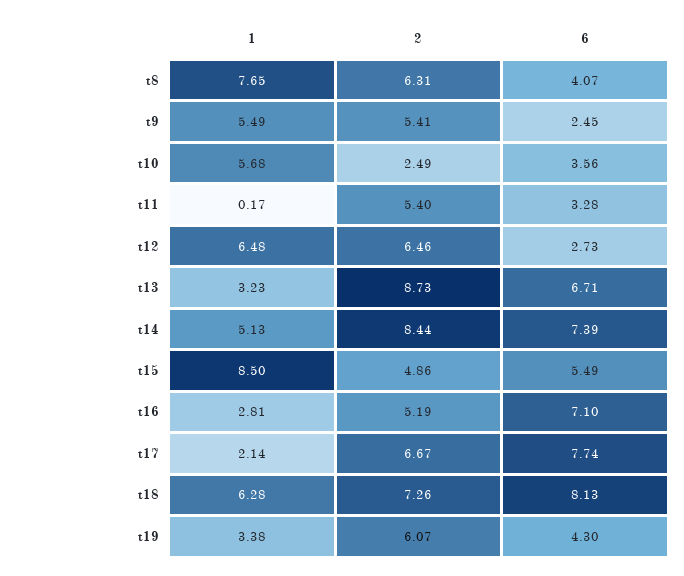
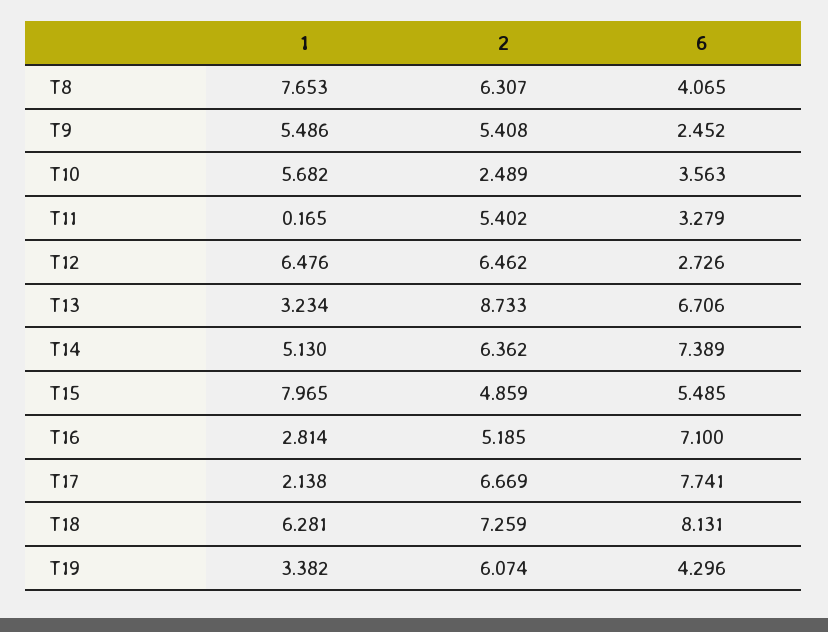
  {
    "1": {
      "t8": 7.653,
      "t9": 5.486,
      "t10": 5.682,
      "t11": 0.165,
      "t12": 6.476,
      "t13": 3.234,
      "t14": 5.13,
-     "t15": 8.5,
+     "t15": 7.965,
      "t16": 2.814,
      "t17": 2.138,
      "t18": 6.281,
      "t19": 3.382
    },
    "2": {
      "t8": 6.307,
      "t9": 5.408,
      "t10": 2.489,
      "t11": 5.402,
      "t12": 6.462,
      "t13": 8.733,
-     "t14": 8.44,
+     "t14": 6.362,
      "t15": 4.859,
      "t16": 5.185,
      "t17": 6.669,
      "t18": 7.259,
      "t19": 6.074
    },
    "6": {
      "t8": 4.065,
      "t9": 2.452,
      "t10": 3.563,
      "t11": 3.279,
      "t12": 2.726,
      "t13": 6.706,
      "t14": 7.389,
      "t15": 5.485,
      "t16": 7.1,
      "t17": 7.741,
      "t18": 8.131,
      "t19": 4.296
    }
  }

